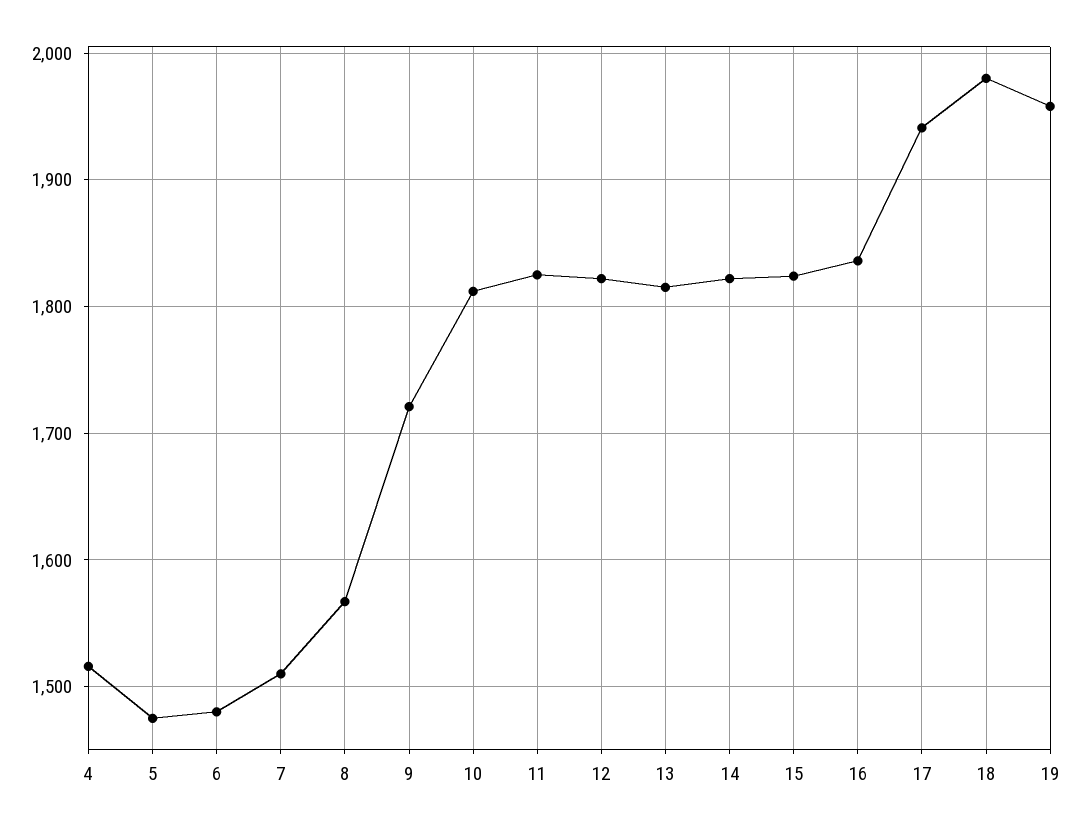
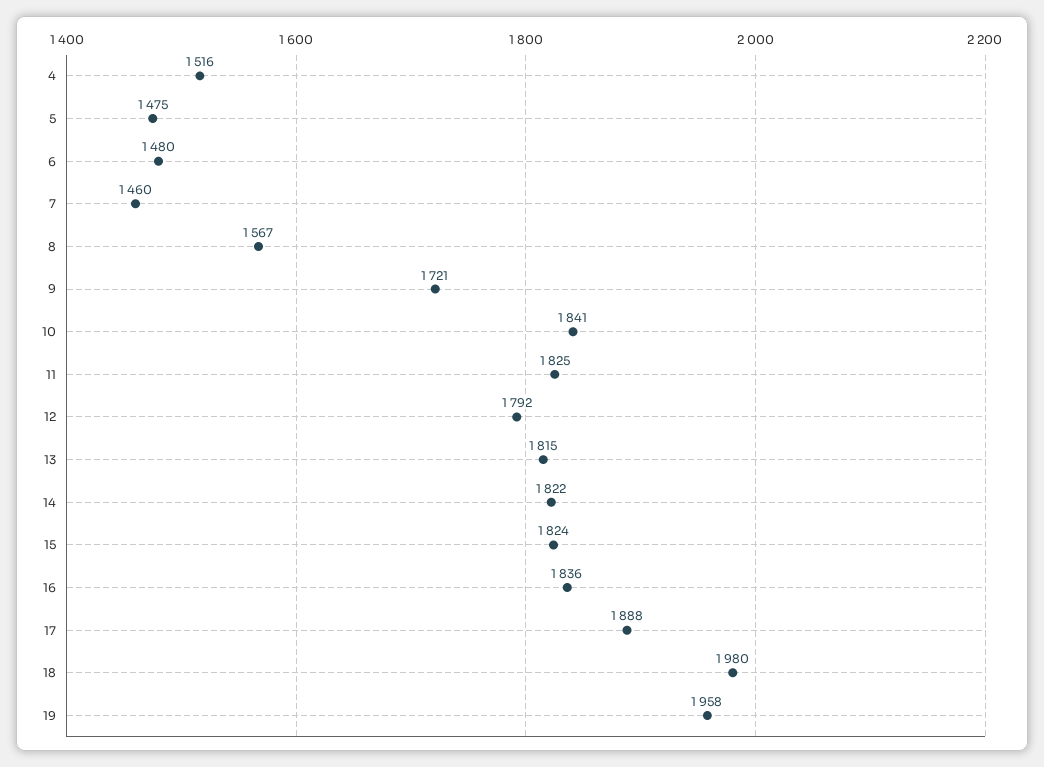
  {
    "4": 1516,
    "5": 1475,
    "6": 1480,
-   "7": 1510,
+   "7": 1460,
    "8": 1567,
    "9": 1721,
-   "10": 1810,
+   "10": 1841,
    "11": 1825,
-   "12": 1820,
+   "12": 1792,
    "13": 1815,
    "14": 1822,
    "15": 1824,
    "16": 1836,
-   "17": 1940,
+   "17": 1888,
    "18": 1980,
    "19": 1958
  }

